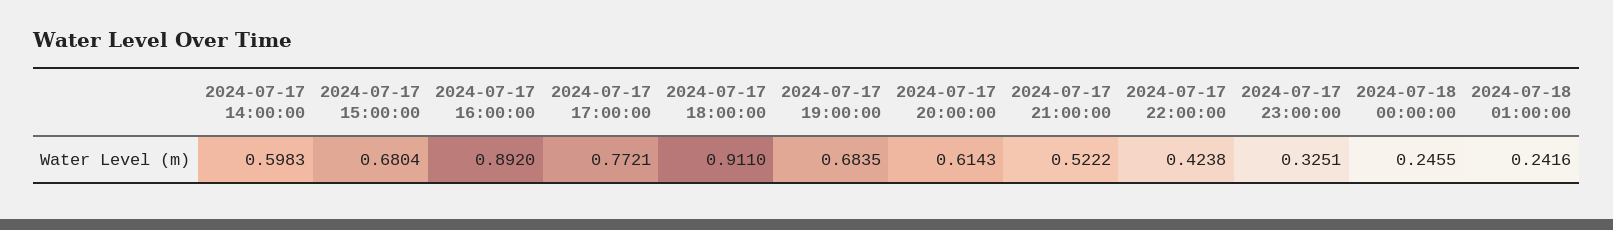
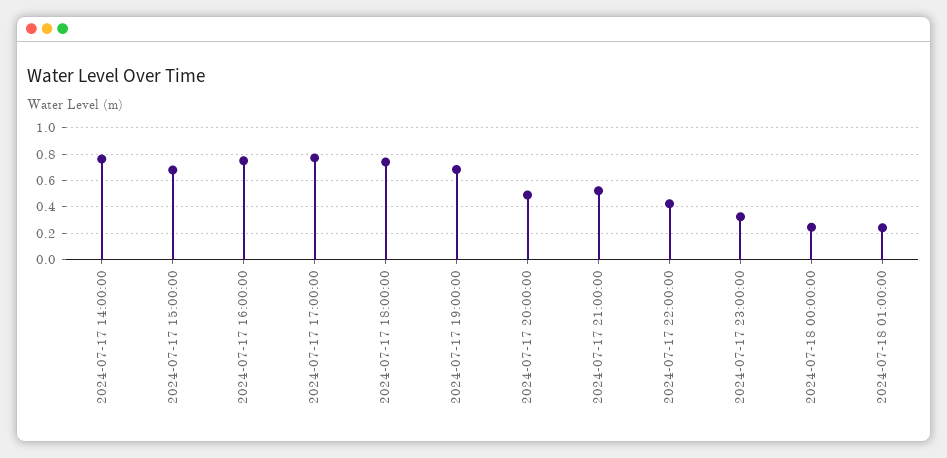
  {
-   "2024-07-17 14:00:00": 0.5983,
+   "2024-07-17 14:00:00": 0.75,
    "2024-07-17 15:00:00": 0.6804,
-   "2024-07-17 16:00:00": 0.892,
+   "2024-07-17 16:00:00": 0.75,
    "2024-07-17 17:00:00": 0.7721,
-   "2024-07-17 18:00:00": 0.911,
+   "2024-07-17 18:00:00": 0.75,
    "2024-07-17 19:00:00": 0.6835,
-   "2024-07-17 20:00:00": 0.6143,
+   "2024-07-17 20:00:00": 0.5,
    "2024-07-17 21:00:00": 0.5222,
    "2024-07-17 22:00:00": 0.4238,
    "2024-07-17 23:00:00": 0.3251,
    "2024-07-18 00:00:00": 0.2455,
    "2024-07-18 01:00:00": 0.2416
  }

